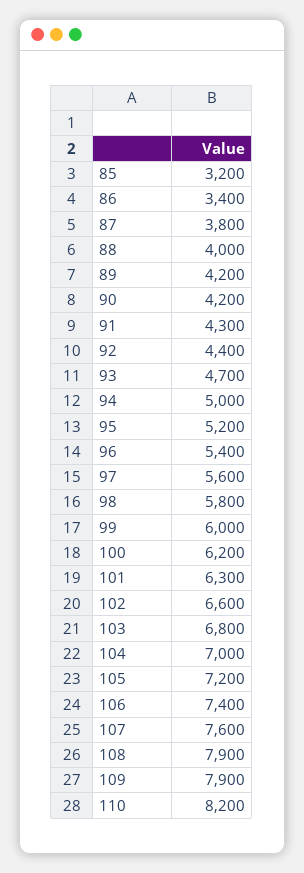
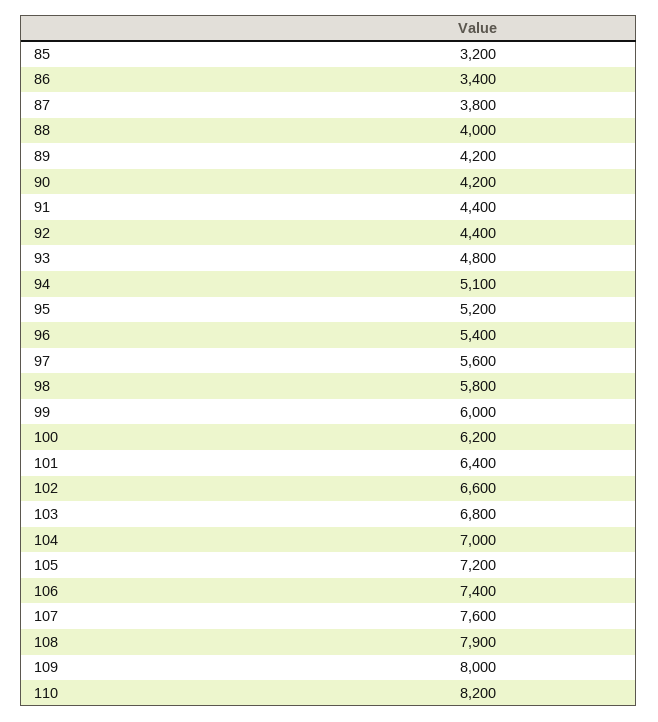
  {
    "85": 3200,
    "86": 3400,
    "87": 3800,
    "88": 4000,
    "89": 4200,
    "90": 4200,
-   "91": 4300,
+   "91": 4400,
    "92": 4400,
-   "93": 4700,
+   "93": 4800,
-   "94": 5000,
+   "94": 5100,
    "95": 5200,
    "96": 5400,
    "97": 5600,
    "98": 5800,
    "99": 6000,
    "100": 6200,
-   "101": 6300,
+   "101": 6400,
    "102": 6600,
    "103": 6800,
    "104": 7000,
    "105": 7200,
    "106": 7400,
    "107": 7600,
    "108": 7900,
-   "109": 7900,
+   "109": 8000,
    "110": 8200
  }

